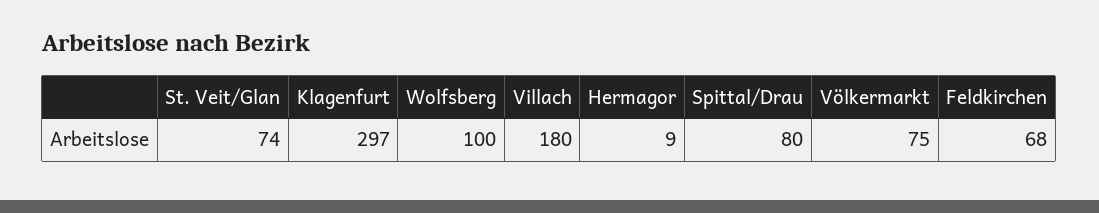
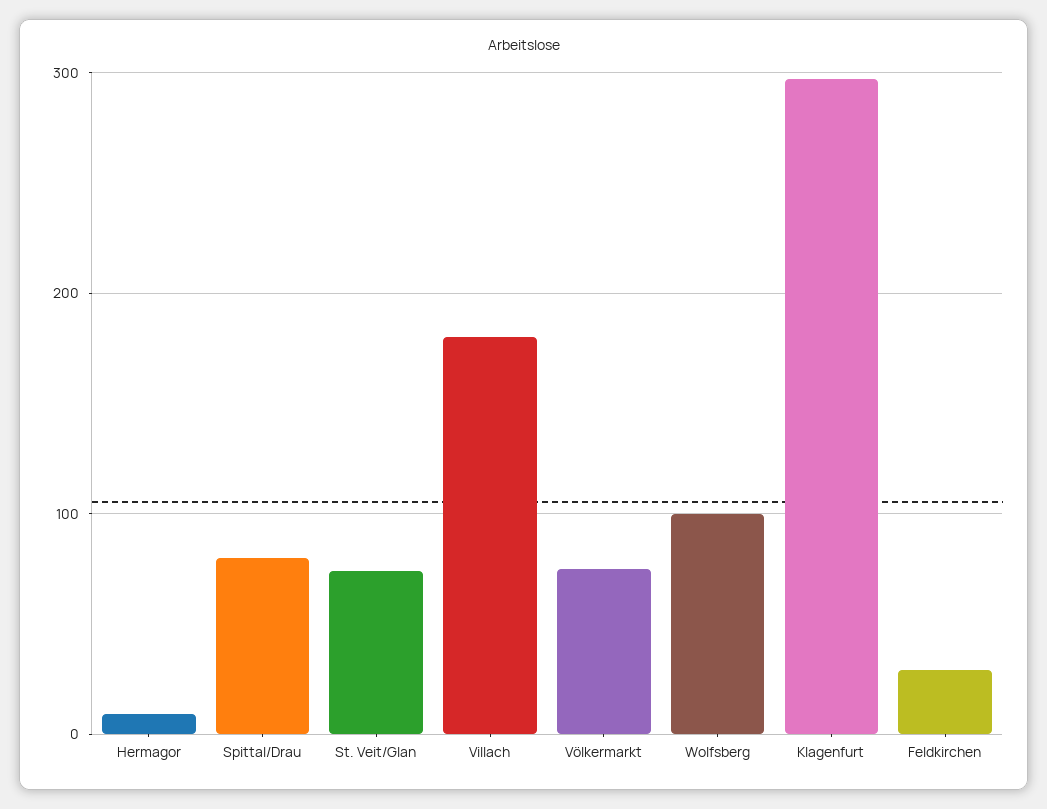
  {
    "St. Veit/Glan": 74,
    "Klagenfurt": 297,
    "Wolfsberg": 100,
    "Villach": 180,
    "Hermagor": 9,
    "Spittal/Drau": 80,
    "Völkermarkt": 75,
-   "Feldkirchen": 68
+   "Feldkirchen": 30
  }

